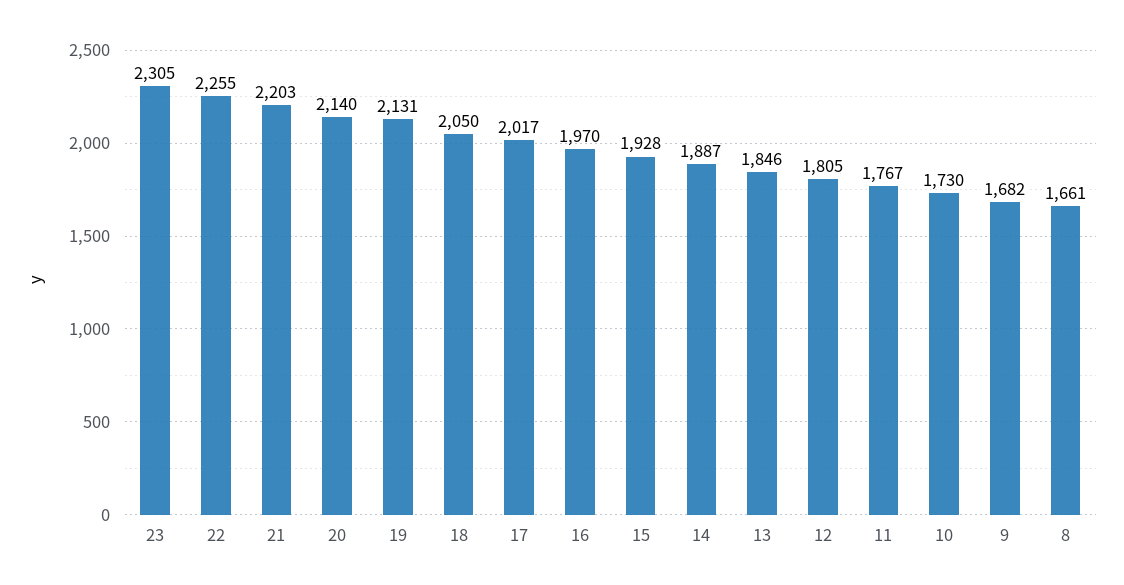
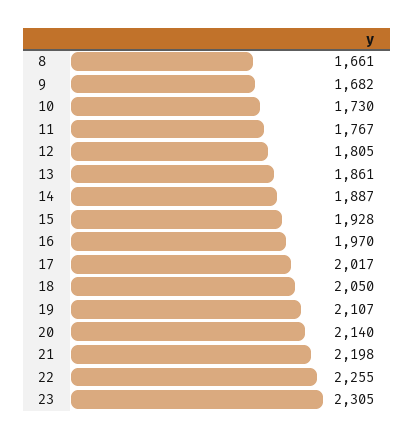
  {
    "23": 2305,
    "22": 2255,
-   "21": 2203,
+   "21": 2198,
    "20": 2140,
-   "19": 2131,
+   "19": 2107,
    "18": 2050,
    "17": 2017,
    "16": 1970,
    "15": 1928,
    "14": 1887,
-   "13": 1846,
+   "13": 1861,
    "12": 1805,
    "11": 1767,
    "10": 1730,
    "9": 1682,
    "8": 1661
  }

